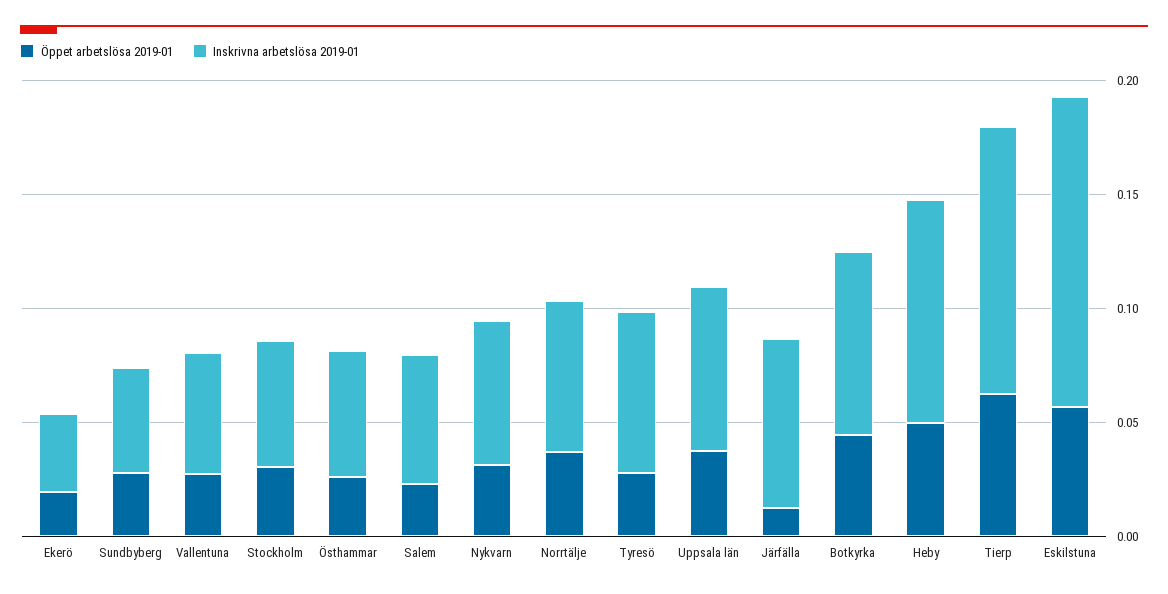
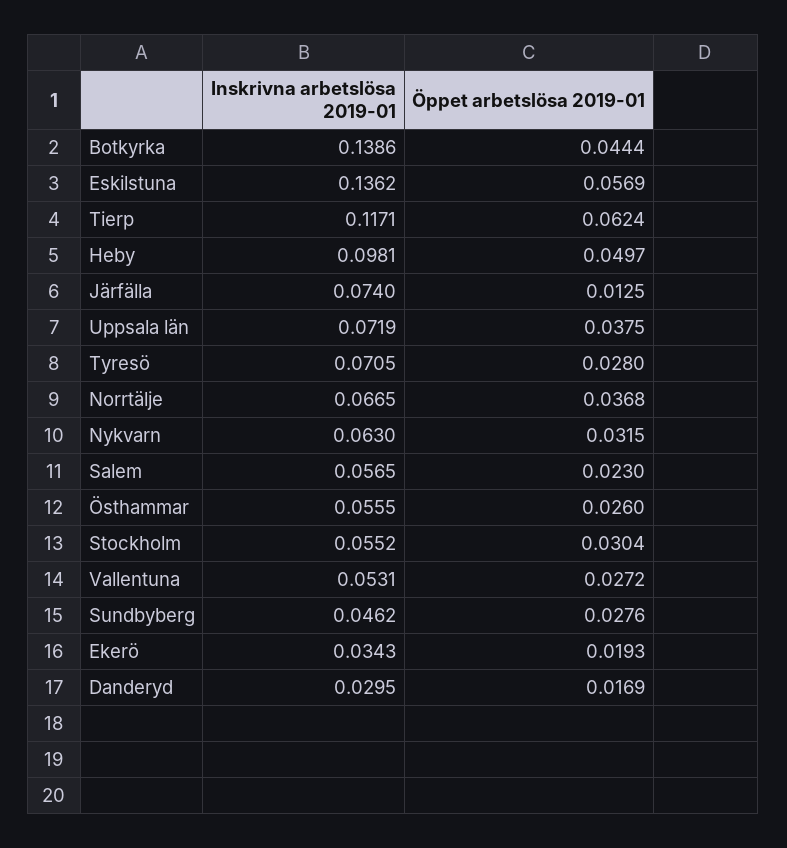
  {
    "Öppet arbetslösa 2019-01": {
      "Ekerö": 0.0193,
      "Sundbyberg": 0.0276,
      "Vallentuna": 0.0272,
      "Stockholm": 0.0304,
      "Östhammar": 0.026,
      "Salem": 0.023,
      "Nykvarn": 0.0315,
      "Norrtälje": 0.0368,
      "Tyresö": 0.028,
      "Uppsala län": 0.0375,
      "Järfälla": 0.0125,
      "Botkyrka": 0.0444,
      "Heby": 0.0497,
      "Tierp": 0.0624,
-     "Eskilstuna": 0.0569
+     "Eskilstuna": 0.0569,
+     "Danderyd": 0.0169
    },
    "Inskrivna arbetslösa 2019-01": {
      "Ekerö": 0.0343,
      "Sundbyberg": 0.0462,
      "Vallentuna": 0.0531,
      "Stockholm": 0.0552,
      "Östhammar": 0.0555,
      "Salem": 0.0565,
      "Nykvarn": 0.063,
      "Norrtälje": 0.0665,
      "Tyresö": 0.0705,
      "Uppsala län": 0.0719,
      "Järfälla": 0.074,
-     "Botkyrka": 0.08,
+     "Botkyrka": 0.1386,
      "Heby": 0.0981,
      "Tierp": 0.1171,
-     "Eskilstuna": 0.1362
+     "Eskilstuna": 0.1362,
+     "Danderyd": 0.0295
    }
  }

